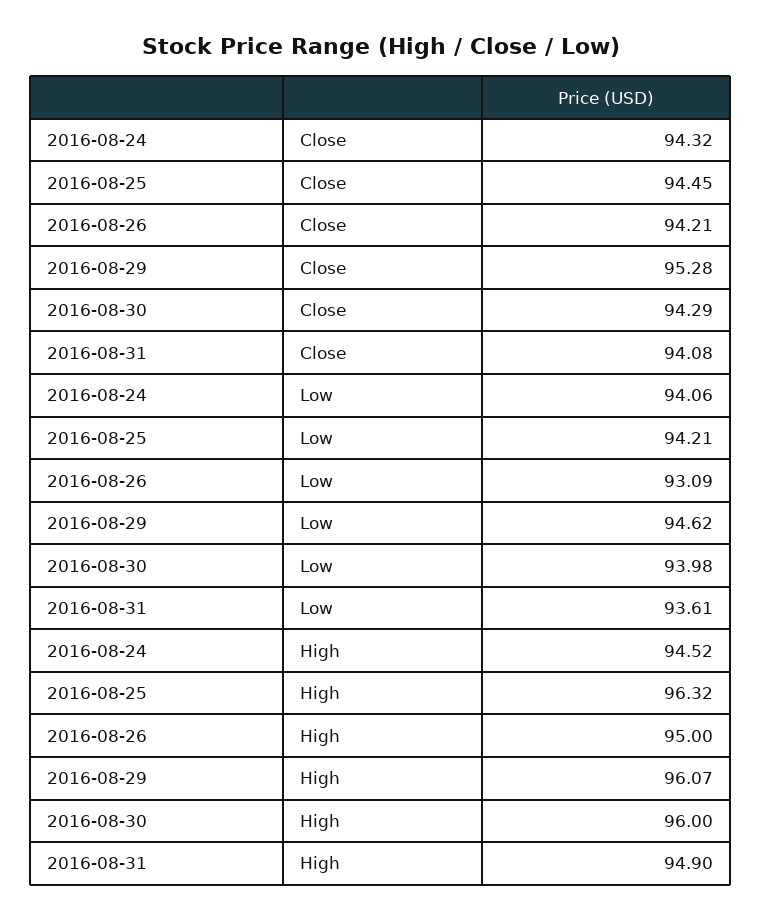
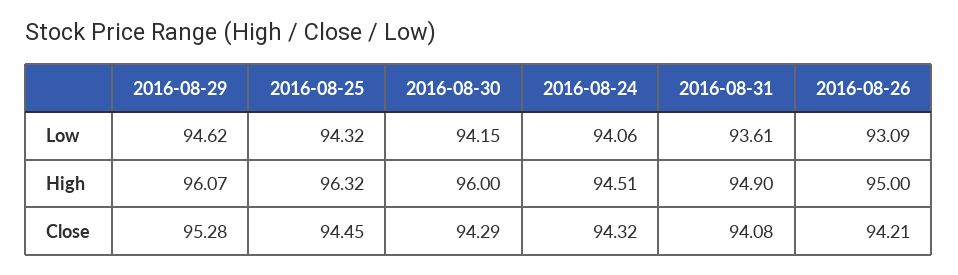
  {
    "2016-08-24": {
      "Close": 94.32,
      "Low": 94.06,
-     "High": 94.52
+     "High": 94.51
    },
    "2016-08-25": {
      "Close": 94.45,
-     "Low": 94.21,
+     "Low": 94.32,
      "High": 96.32
    },
    "2016-08-26": {
      "Close": 94.21,
      "Low": 93.09,
      "High": 95
    },
    "2016-08-29": {
      "Close": 95.28,
      "Low": 94.62,
      "High": 96.07
    },
    "2016-08-30": {
      "Close": 94.29,
-     "Low": 93.98,
+     "Low": 94.15,
      "High": 96
    },
    "2016-08-31": {
      "Close": 94.08,
      "Low": 93.61,
      "High": 94.9
    }
  }

